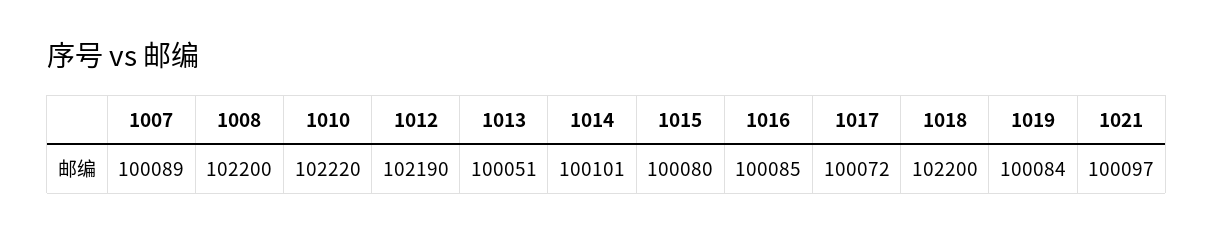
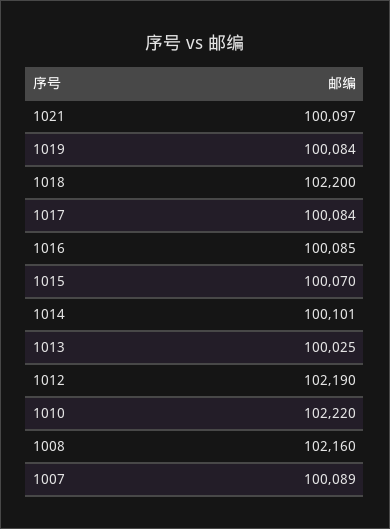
  {
    "1007": 100089,
-   "1008": 102200,
+   "1008": 102160,
    "1010": 102220,
    "1012": 102190,
-   "1013": 100051,
+   "1013": 100025,
    "1014": 100101,
-   "1015": 100080,
+   "1015": 100070,
    "1016": 100085,
-   "1017": 100072,
+   "1017": 100084,
    "1018": 102200,
    "1019": 100084,
    "1021": 100097
  }

